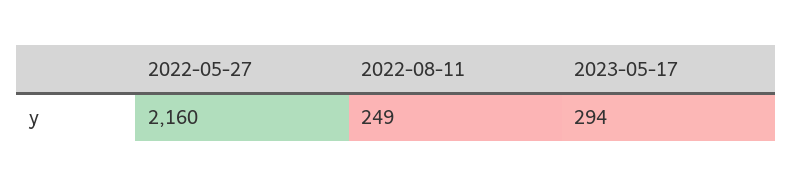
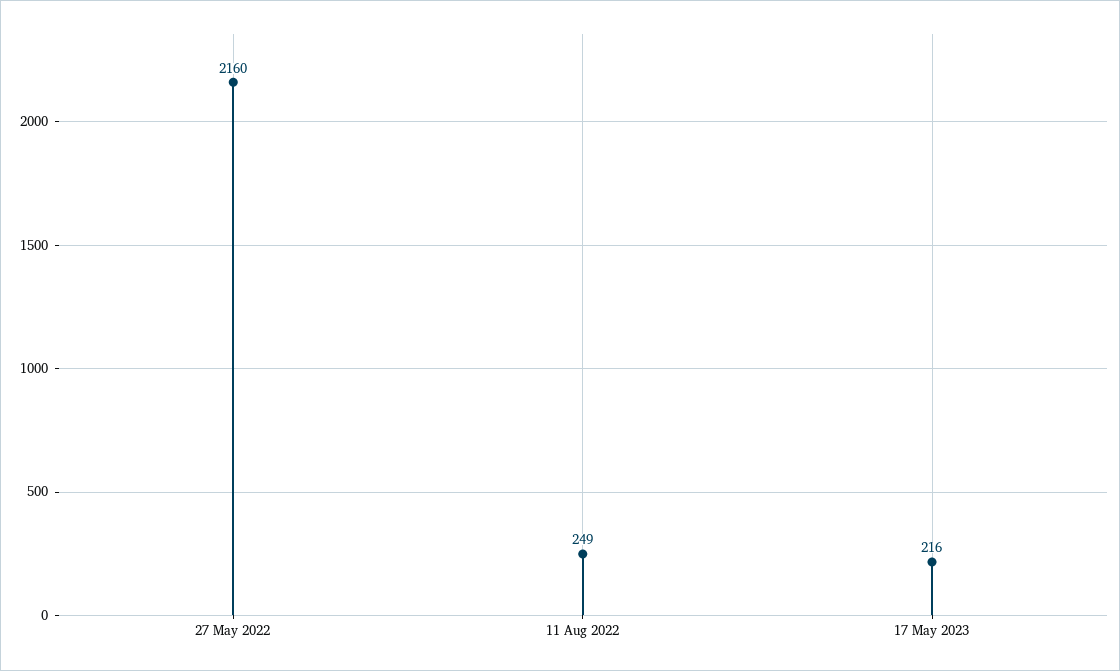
  {
    "2022-05-27": 2160,
    "2022-08-11": 249,
-   "2023-05-17": 294
+   "2023-05-17": 216
  }

